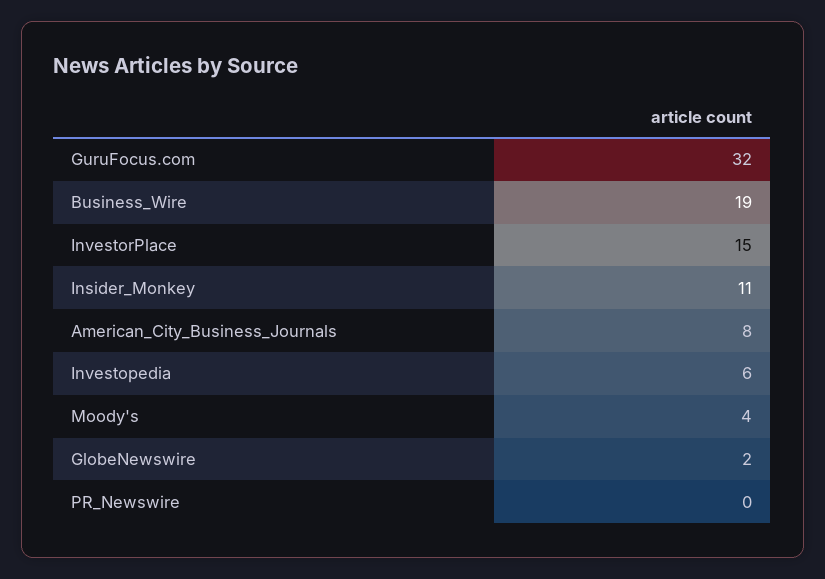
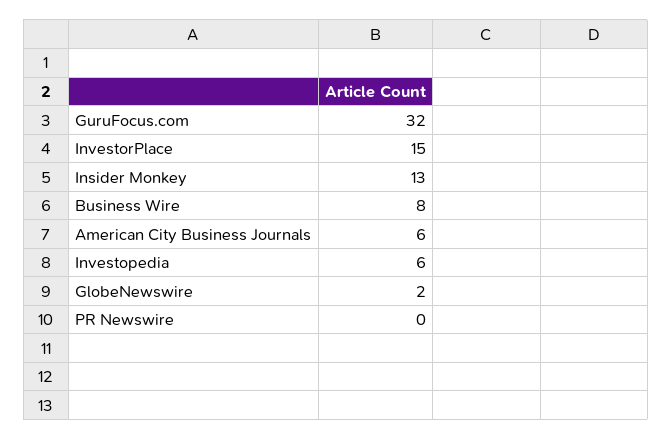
  {
    "GuruFocus.com": 32,
-   "Business_Wire": 19,
+   "Business_Wire": 8,
    "InvestorPlace": 15,
-   "Insider_Monkey": 11,
+   "Insider_Monkey": 13,
-   "American_City_Business_Journals": 8,
+   "American_City_Business_Journals": 6,
    "Investopedia": 6,
-   "Moody's": 4,
    "GlobeNewswire": 2,
    "PR_Newswire": 0
  }

